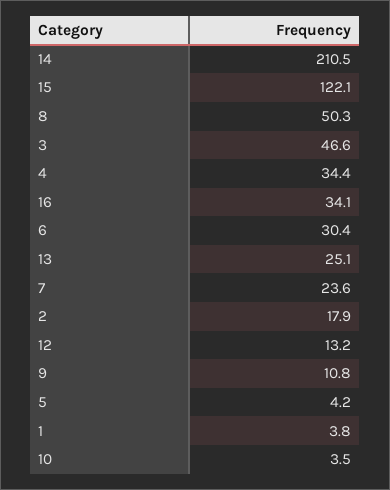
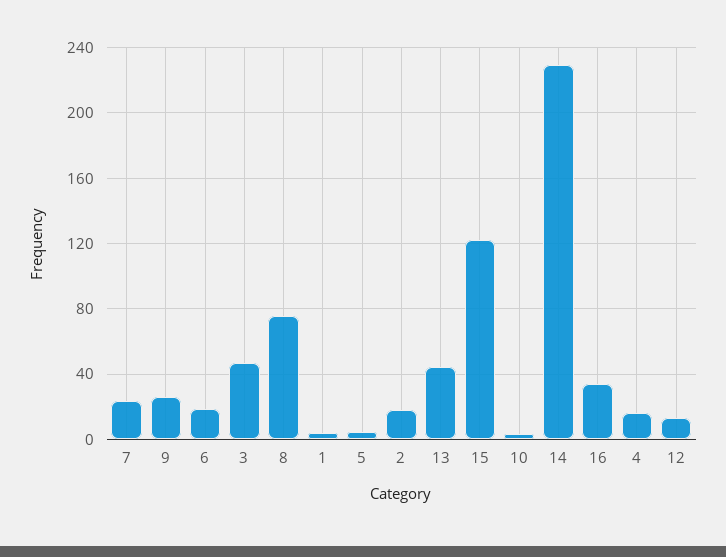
  {
-   "14": 210.5,
+   "14": 230,
    "15": 122.1,
-   "8": 50.3,
+   "8": 75,
    "3": 46.6,
-   "4": 34.4,
+   "4": 15,
    "16": 34.1,
-   "6": 30.4,
+   "6": 20,
-   "13": 25.1,
+   "13": 45,
    "7": 23.6,
    "2": 17.9,
    "12": 13.2,
-   "9": 10.8,
+   "9": 25,
    "5": 4.2,
    "1": 3.8,
    "10": 3.5
  }

